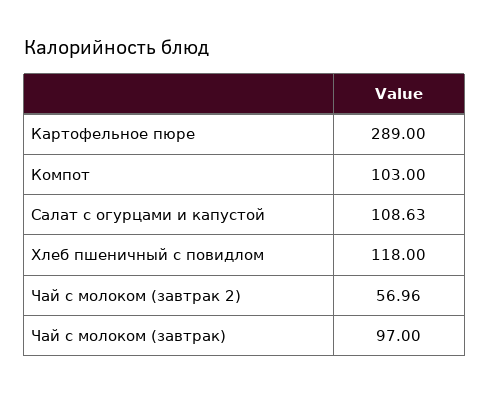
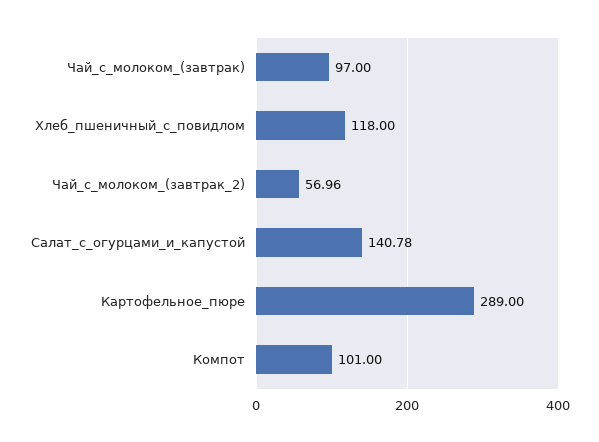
  {
    "Картофельное пюре": 289,
-   "Компот": 103,
+   "Компот": 101,
-   "Салат с огурцами и капустой": 108.63,
+   "Салат с огурцами и капустой": 140.78,
    "Хлеб пшеничный с повидлом": 118,
    "Чай с молоком (завтрак 2)": 56.96,
    "Чай с молоком (завтрак)": 97
  }

